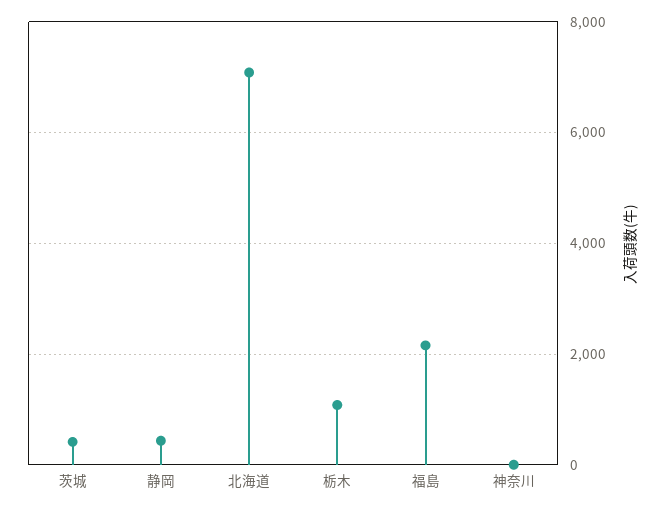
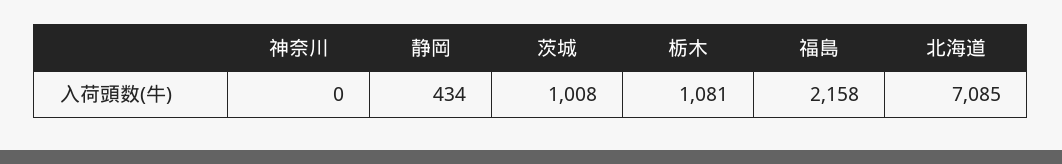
  {
-   "茨城": 400,
+   "茨城": 1008,
    "静岡": 434,
    "北海道": 7085,
    "栃木": 1081,
    "福島": 2158,
    "神奈川": 0
  }

